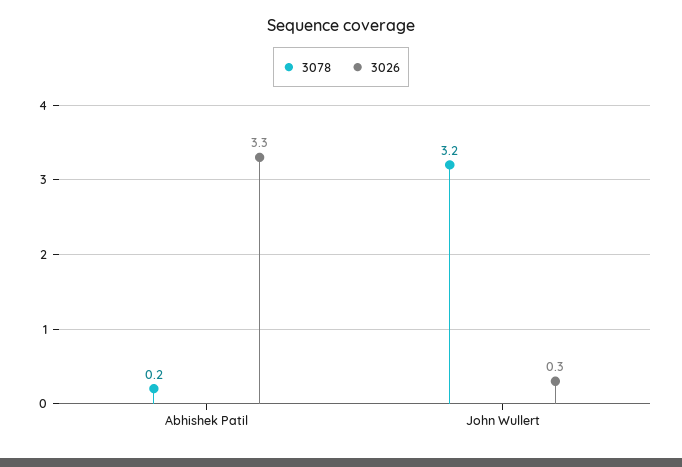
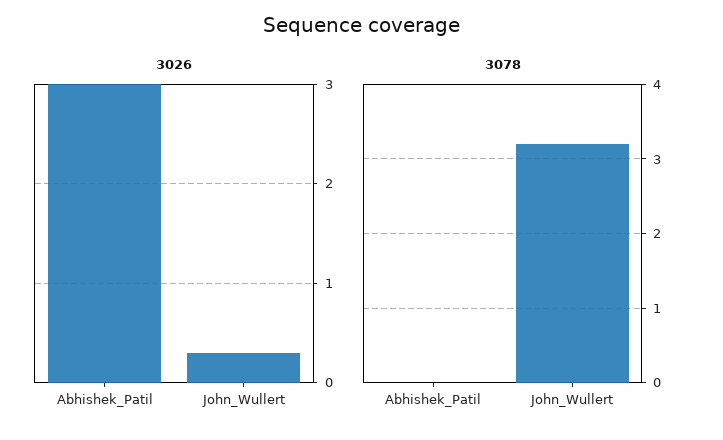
  {
    "3078": {
-     "Abhishek Patil": 0.2,
+     "Abhishek Patil": 0,
      "John Wullert": 3.2
    },
    "3026": {
-     "Abhishek Patil": 3.3,
+     "Abhishek Patil": 3,
      "John Wullert": 0.3
    }
  }

